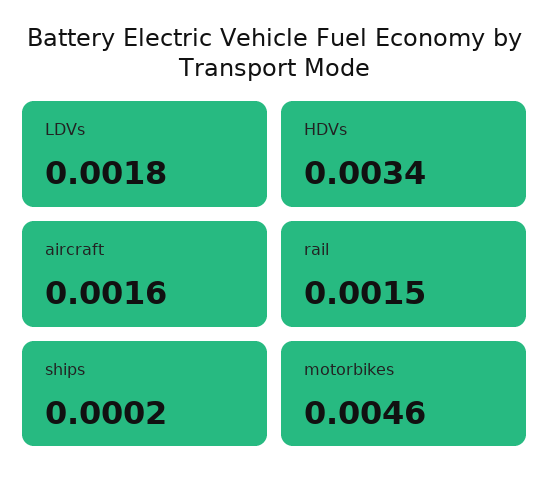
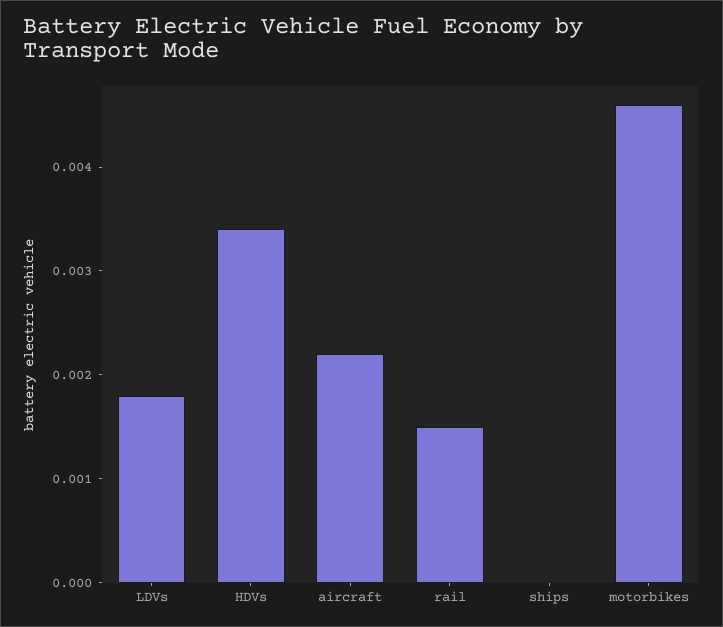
  {
    "LDVs": 0.0018,
    "HDVs": 0.0034,
-   "aircraft": 0.0016,
+   "aircraft": 0.0022,
    "rail": 0.0015,
-   "ships": 0.0002,
+   "ships": 0,
    "motorbikes": 0.0046
  }

